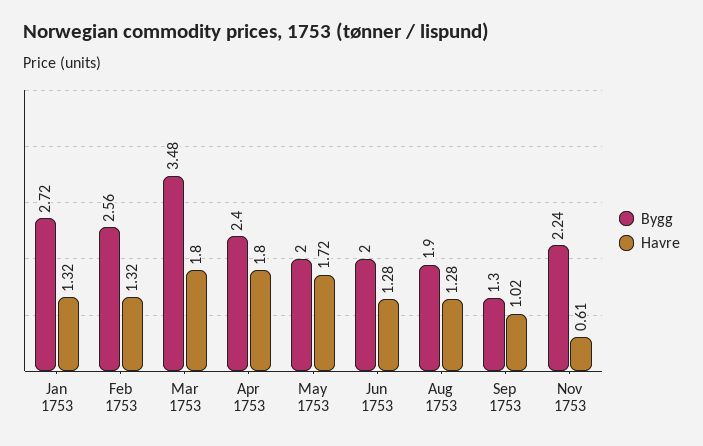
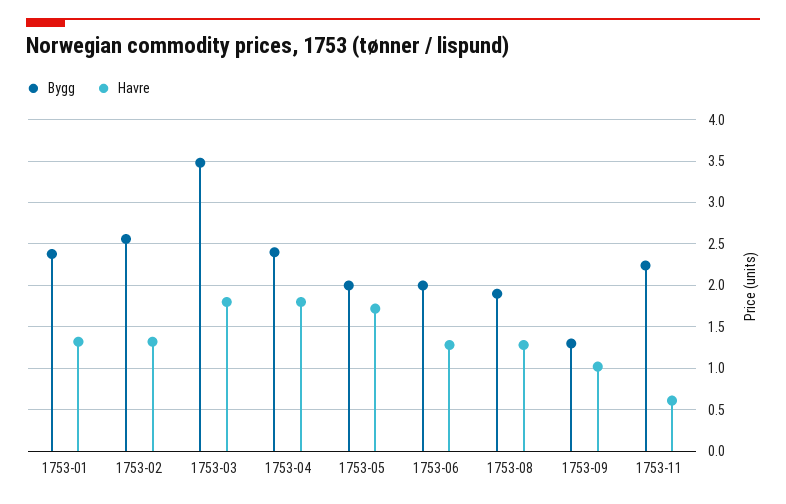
  {
    "Bygg": {
-     "Jan 1753": 2.72,
+     "Jan 1753": 2.4,
      "Feb 1753": 2.56,
      "Mar 1753": 3.48,
      "Apr 1753": 2.4,
      "May 1753": 2,
      "Jun 1753": 2,
      "Aug 1753": 1.9,
      "Sep 1753": 1.3,
      "Nov 1753": 2.24
    },
    "Havre": {
      "Jan 1753": 1.32,
      "Feb 1753": 1.32,
      "Mar 1753": 1.8,
      "Apr 1753": 1.8,
      "May 1753": 1.72,
      "Jun 1753": 1.28,
      "Aug 1753": 1.28,
      "Sep 1753": 1.02,
      "Nov 1753": 0.61
    }
  }

